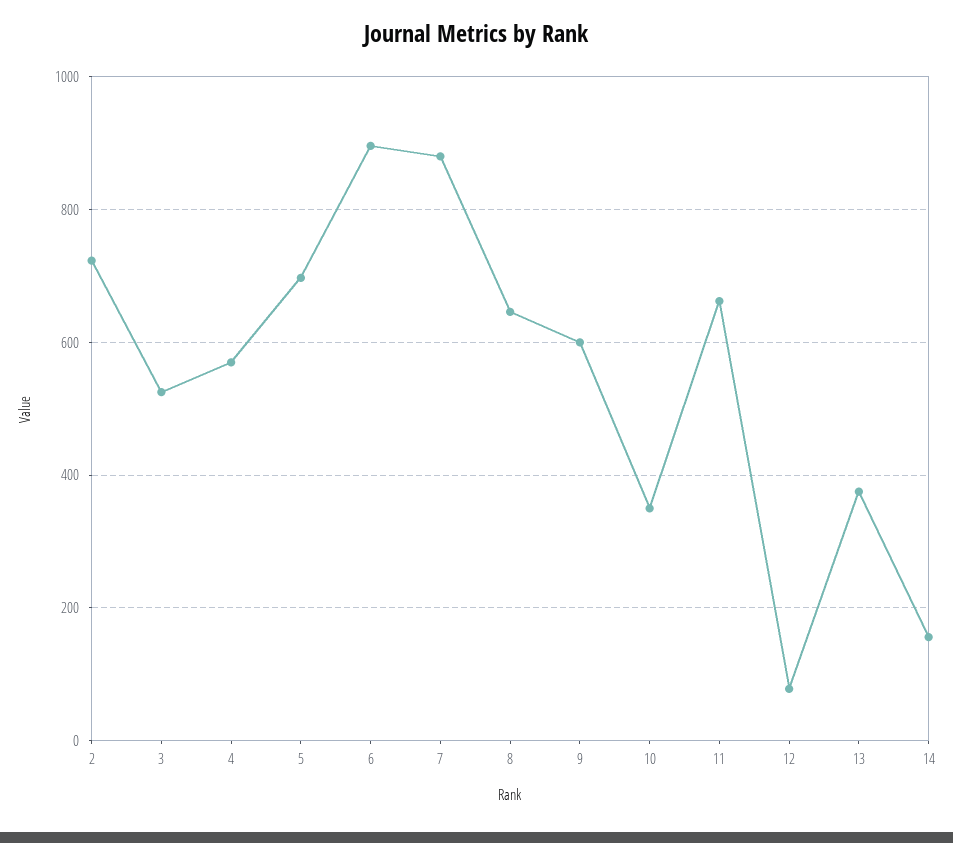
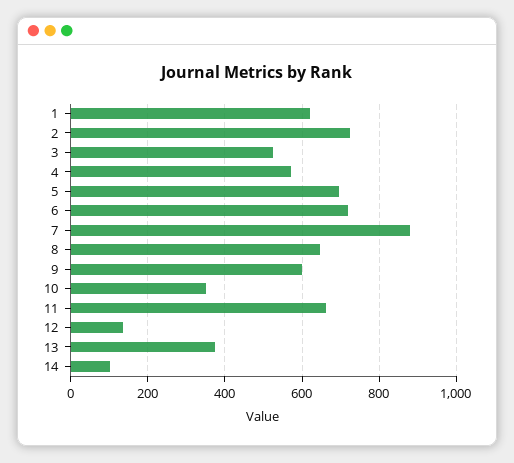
  {
    "2": 720,
    "3": 520,
    "4": 580,
    "5": 700,
-   "6": 900,
+   "6": 720,
    "7": 880,
    "8": 640,
    "9": 600,
    "10": 360,
    "11": 660,
-   "12": 80,
+   "12": 140,
    "13": 380,
-   "14": 160
+   "14": 100,
+   "1": 620
  }

